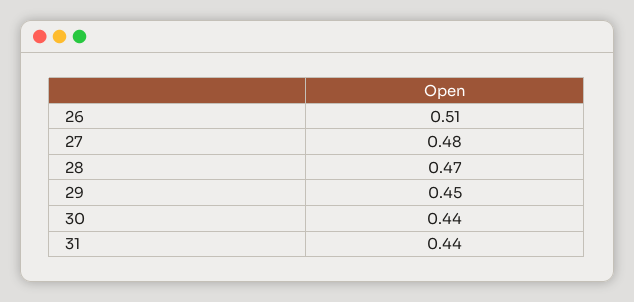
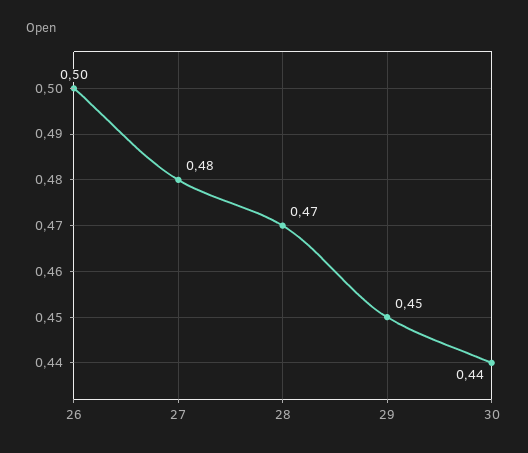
  {
-   "26": 0.51,
+   "26": 0.5,
    "27": 0.48,
    "28": 0.47,
    "29": 0.45,
-   "30": 0.44,
+   "30": 0.44
-   "31": 0.44
  }

